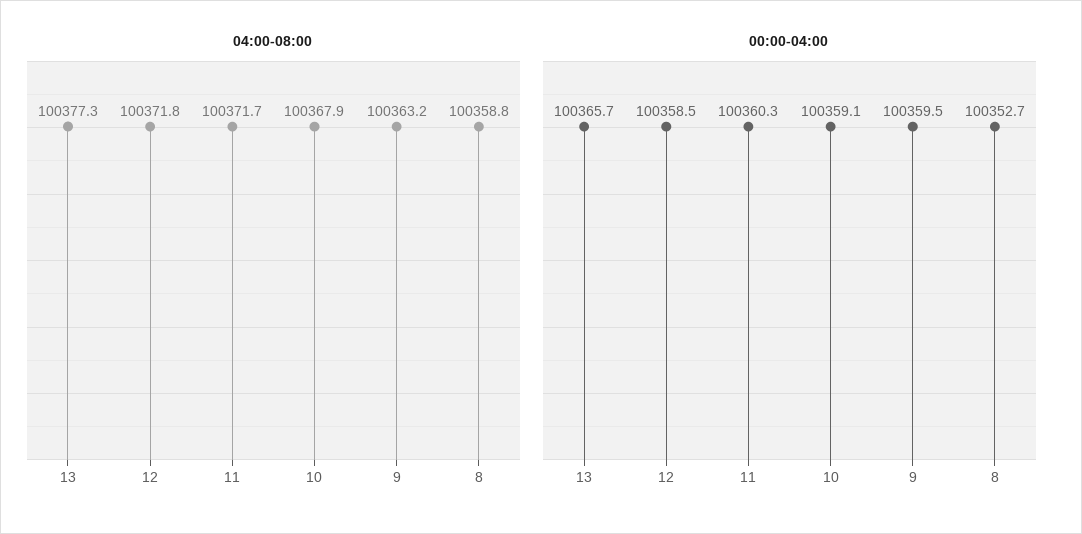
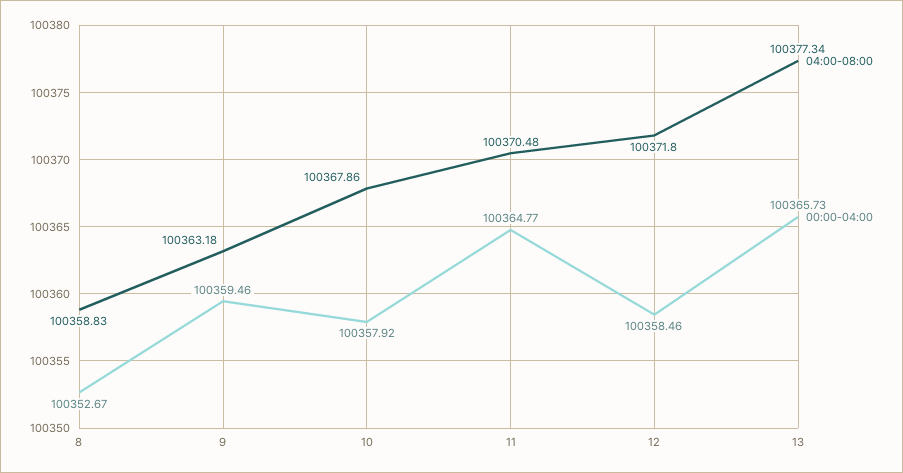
  {
    "04:00-08:00": {
      "13": 100377.34,
      "12": 100371.8,
-     "11": 100371.7,
+     "11": 100370.48,
      "10": 100367.86,
      "9": 100363.18,
      "8": 100358.83
    },
    "00:00-04:00": {
      "13": 100365.73,
      "12": 100358.46,
-     "11": 100360.3,
+     "11": 100364.77,
-     "10": 100359.1,
+     "10": 100357.92,
      "9": 100359.46,
      "8": 100352.67
    }
  }

